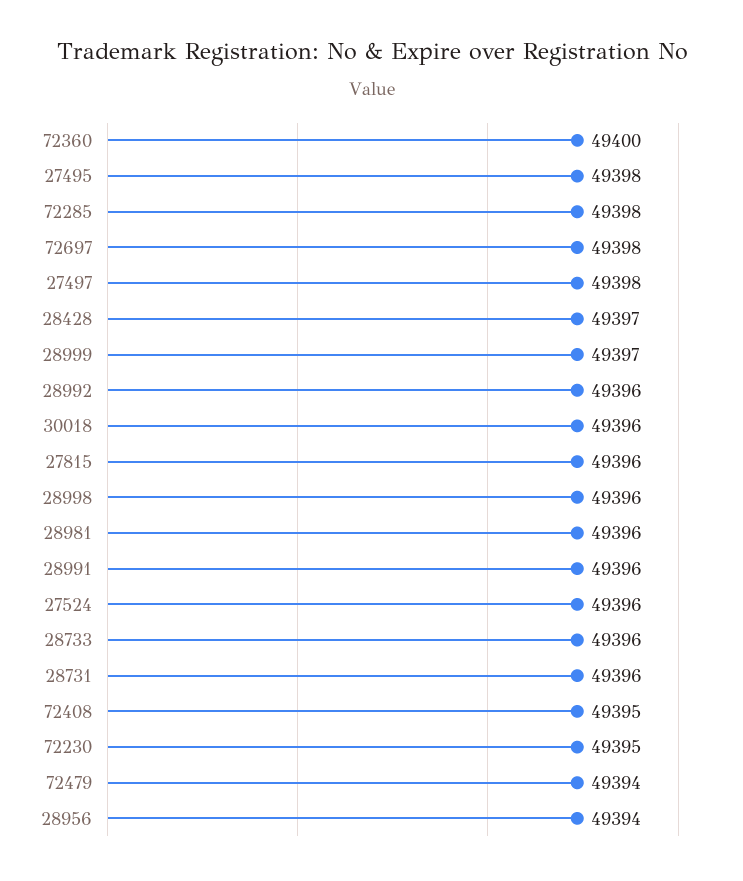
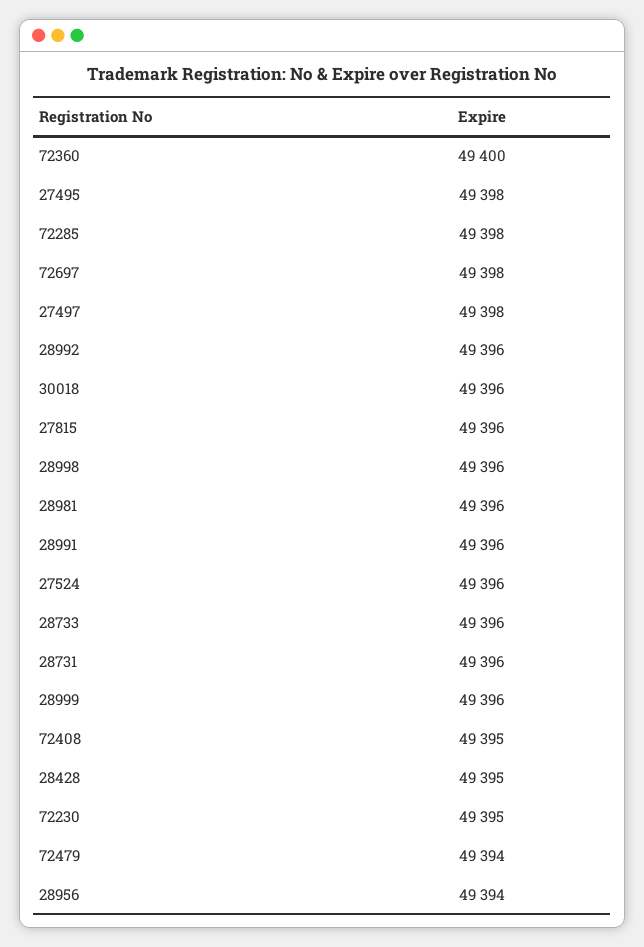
  {
    "72360": 49400,
    "27495": 49398,
    "72285": 49398,
    "72697": 49398,
    "27497": 49398,
-   "28428": 49397,
+   "28428": 49395,
-   "28999": 49397,
+   "28999": 49396,
    "28992": 49396,
    "30018": 49396,
    "27815": 49396,
    "28998": 49396,
    "28981": 49396,
    "28991": 49396,
    "27524": 49396,
    "28733": 49396,
    "28731": 49396,
    "72408": 49395,
    "72230": 49395,
    "72479": 49394,
    "28956": 49394
  }

